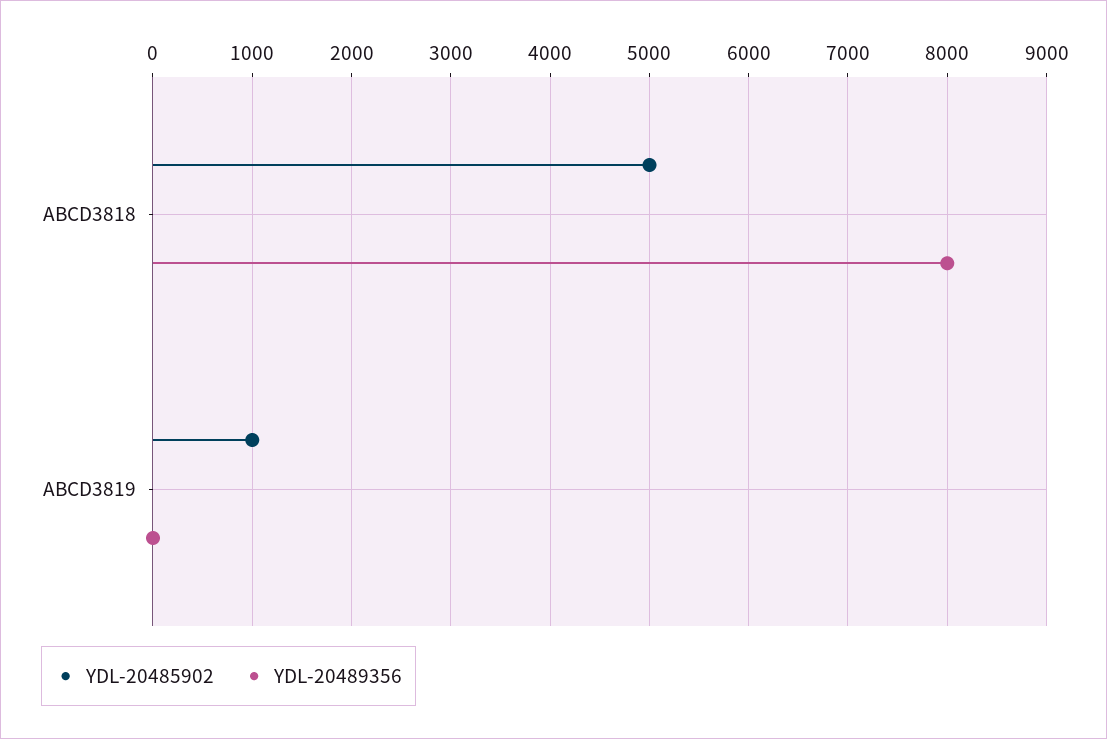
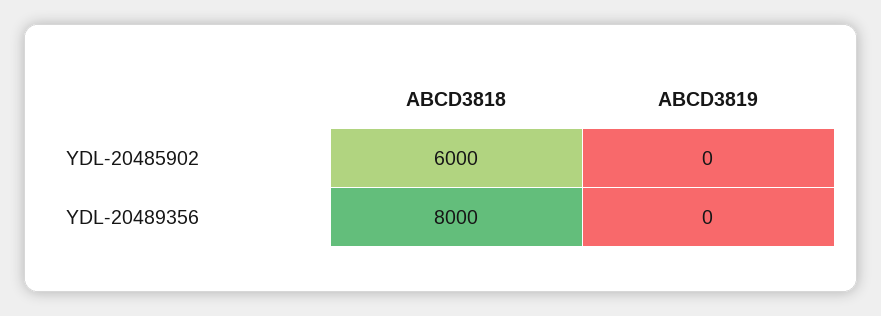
  {
    "YDL-20485902": {
-     "ABCD3818": 5000,
+     "ABCD3818": 6000,
-     "ABCD3819": 1000
+     "ABCD3819": 0
    },
    "YDL-20489356": {
      "ABCD3818": 8000,
      "ABCD3819": 0
    }
  }

